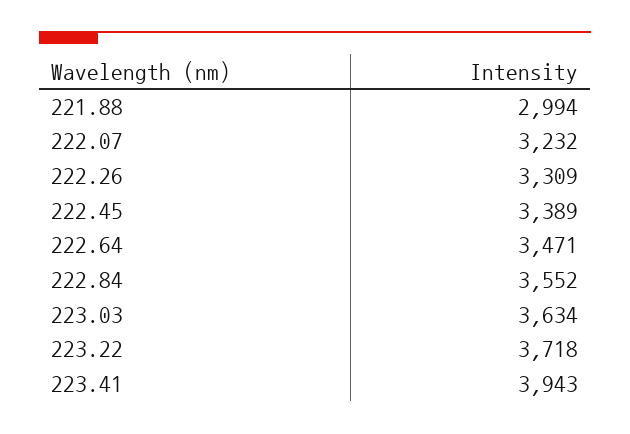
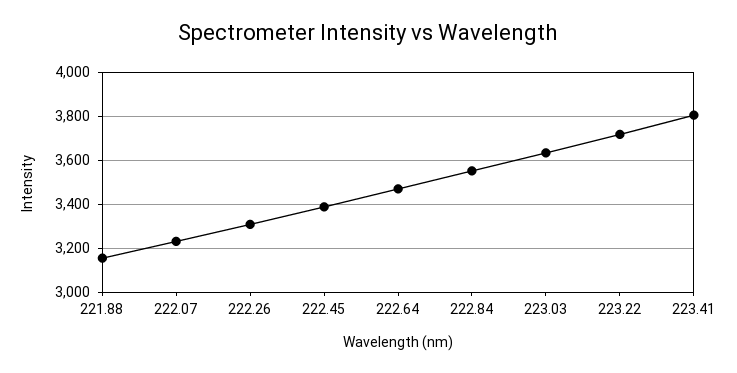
  {
-   "221.88": 2994,
+   "221.88": 3150,
    "222.07": 3232,
    "222.26": 3309,
    "222.45": 3389,
    "222.64": 3471,
    "222.84": 3552,
    "223.03": 3634,
    "223.22": 3718,
-   "223.41": 3943
+   "223.41": 3800
  }

